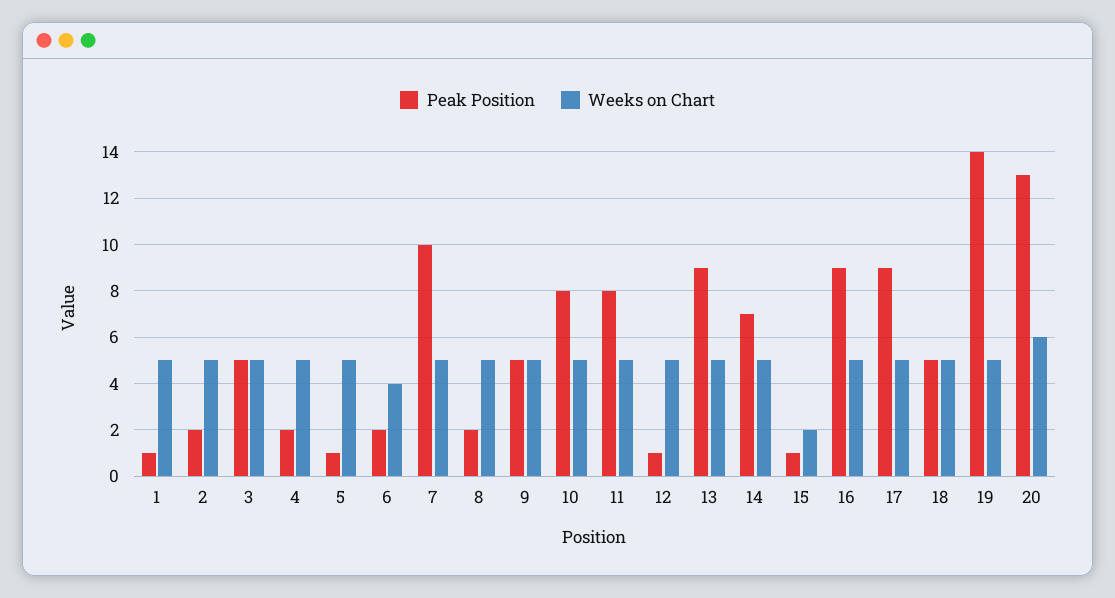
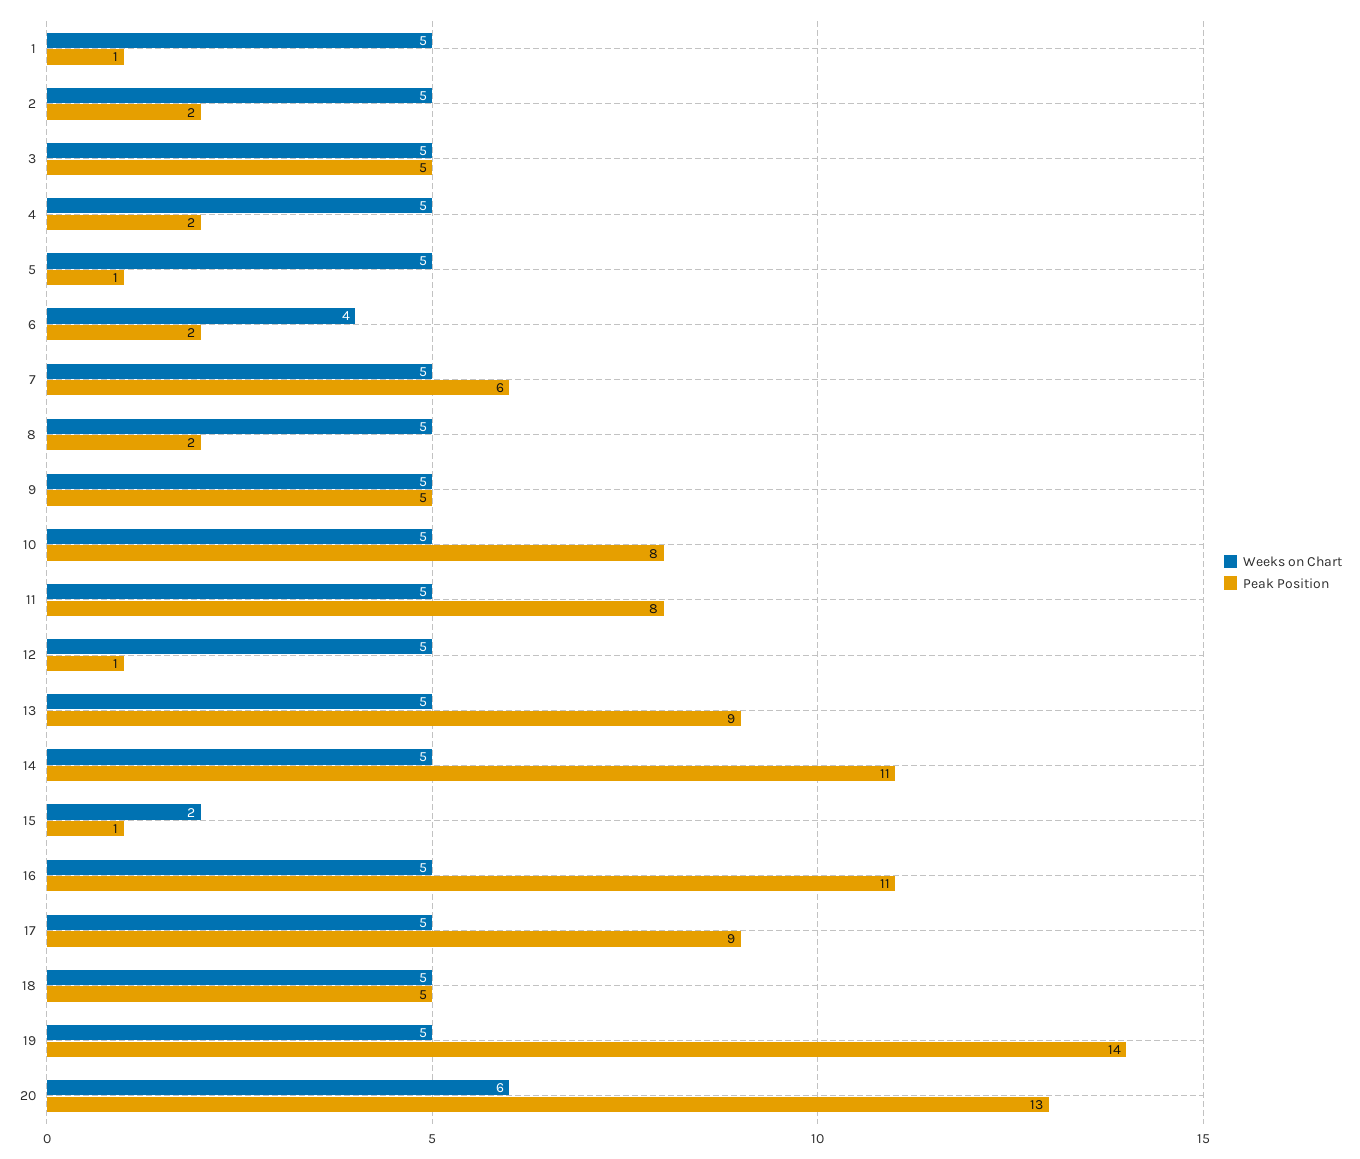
  {
    "Peak Position": {
      "1": 1,
      "2": 2,
      "3": 5,
      "4": 2,
      "5": 1,
      "6": 2,
-     "7": 10,
+     "7": 6,
      "8": 2,
      "9": 5,
      "10": 8,
      "11": 8,
      "12": 1,
      "13": 9,
-     "14": 7,
+     "14": 11,
      "15": 1,
-     "16": 9,
+     "16": 11,
      "17": 9,
      "18": 5,
      "19": 14,
      "20": 13
    },
    "Weeks on Chart": {
      "1": 5,
      "2": 5,
      "3": 5,
      "4": 5,
      "5": 5,
      "6": 4,
      "7": 5,
      "8": 5,
      "9": 5,
      "10": 5,
      "11": 5,
      "12": 5,
      "13": 5,
      "14": 5,
      "15": 2,
      "16": 5,
      "17": 5,
      "18": 5,
      "19": 5,
      "20": 6
    }
  }

